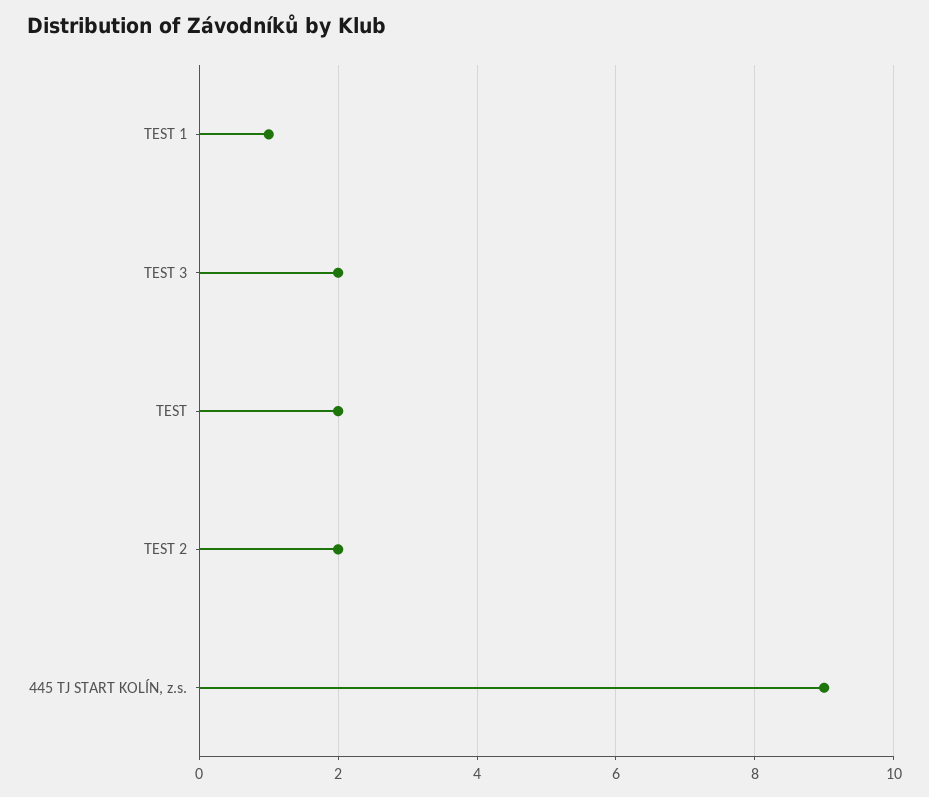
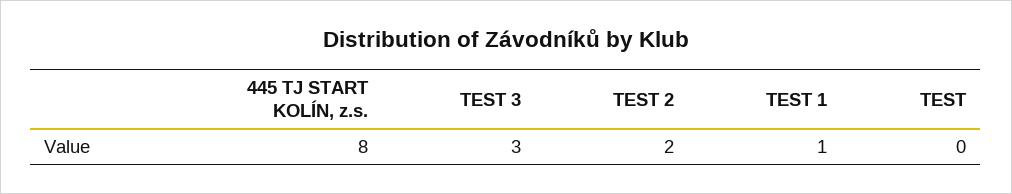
  {
    "TEST 1": 1,
-   "TEST 3": 2,
+   "TEST 3": 3,
-   "TEST": 2,
+   "TEST": 0,
    "TEST 2": 2,
-   "445 TJ START KOLÍN, z.s.": 9
+   "445 TJ START KOLÍN, z.s.": 8
  }

